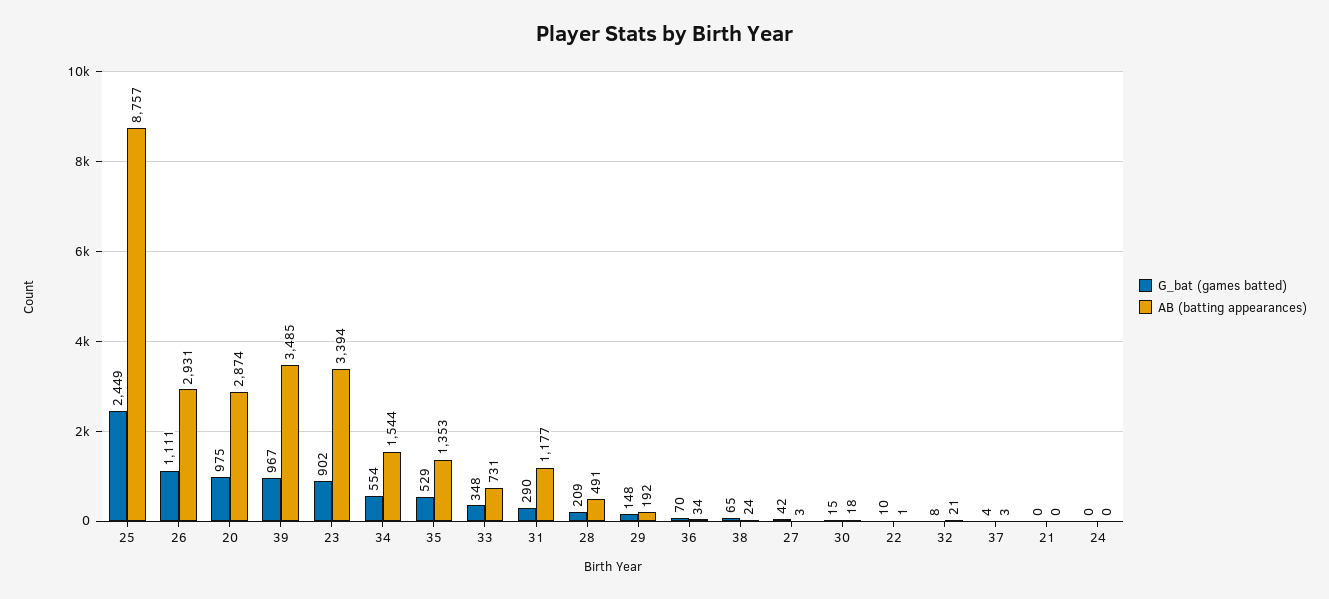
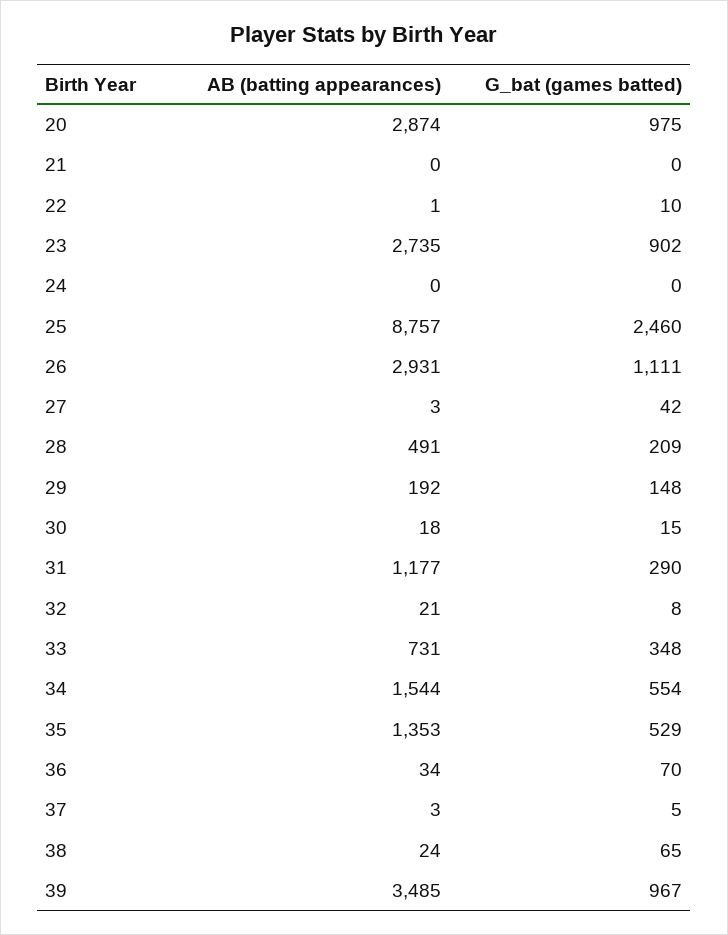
  {
    "G_bat (games batted)": {
-     "25": 2449,
+     "25": 2460,
      "26": 1111,
      "20": 975,
      "39": 967,
      "23": 902,
      "34": 554,
      "35": 529,
      "33": 348,
      "31": 290,
      "28": 209,
      "29": 148,
      "36": 70,
      "38": 65,
      "27": 42,
      "30": 15,
      "22": 10,
      "32": 8,
-     "37": 4,
+     "37": 5,
      "21": 0,
      "24": 0
    },
    "AB (batting appearances)": {
      "25": 8757,
      "26": 2931,
      "20": 2874,
      "39": 3485,
-     "23": 3394,
+     "23": 2735,
      "34": 1544,
      "35": 1353,
      "33": 731,
      "31": 1177,
      "28": 491,
      "29": 192,
      "36": 34,
      "38": 24,
      "27": 3,
      "30": 18,
      "22": 1,
      "32": 21,
      "37": 3,
      "21": 0,
      "24": 0
    }
  }

